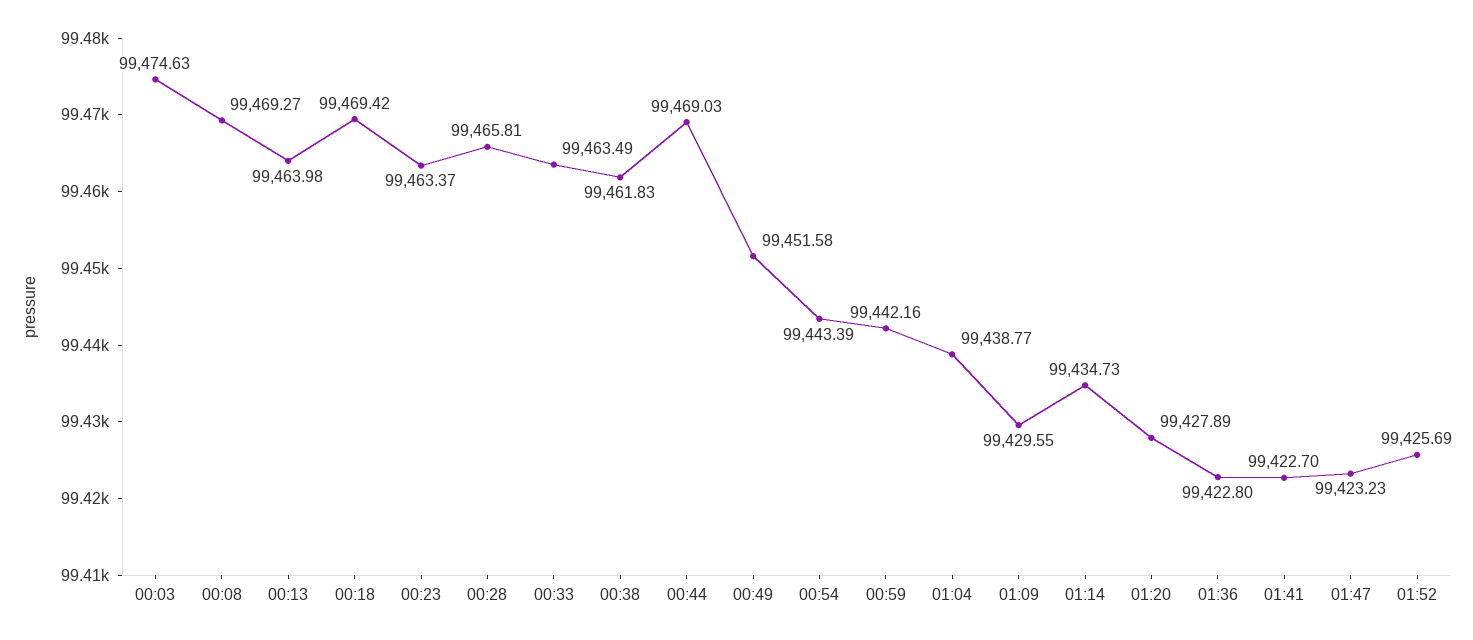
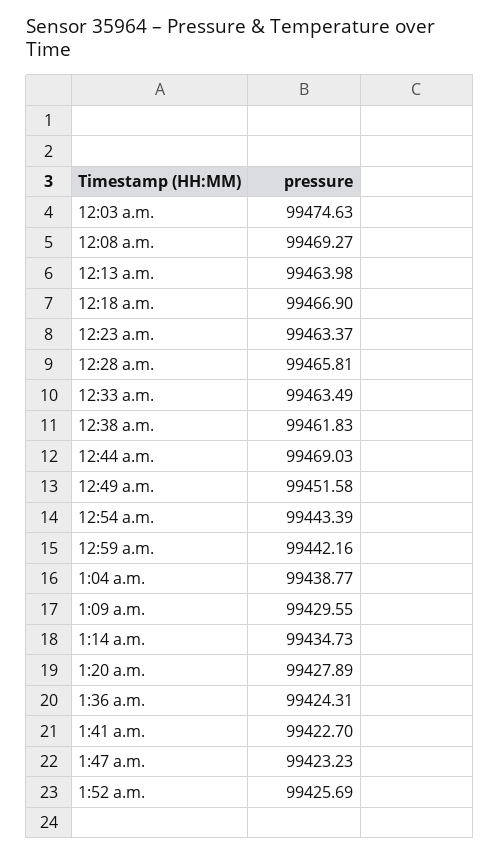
  {
    "00:03": 99474.63,
    "00:08": 99469.27,
    "00:13": 99463.98,
-   "00:18": 99469.42,
+   "00:18": 99466.9,
    "00:23": 99463.37,
    "00:28": 99465.81,
    "00:33": 99463.49,
    "00:38": 99461.83,
    "00:44": 99469.03,
    "00:49": 99451.58,
    "00:54": 99443.39,
    "00:59": 99442.16,
    "01:04": 99438.77,
    "01:09": 99429.55,
    "01:14": 99434.73,
    "01:20": 99427.89,
-   "01:36": 99422.8,
+   "01:36": 99424.31,
    "01:41": 99422.7,
    "01:47": 99423.23,
    "01:52": 99425.69
  }

